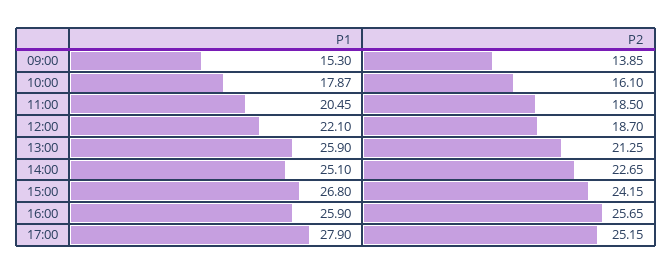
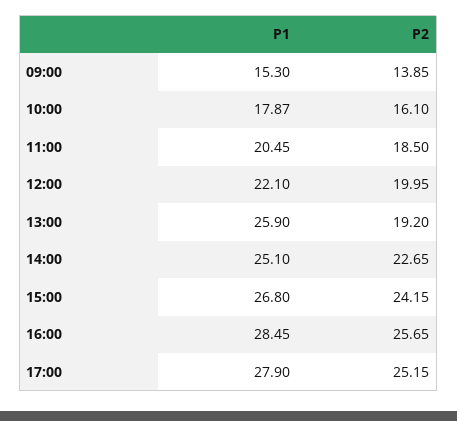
  {
    "P1": {
      "09:00": 15.3,
      "10:00": 17.87,
      "11:00": 20.45,
      "12:00": 22.1,
      "13:00": 25.9,
      "14:00": 25.1,
      "15:00": 26.8,
-     "16:00": 25.9,
+     "16:00": 28.45,
      "17:00": 27.9
    },
    "P2": {
      "09:00": 13.85,
      "10:00": 16.1,
      "11:00": 18.5,
-     "12:00": 18.7,
+     "12:00": 19.95,
-     "13:00": 21.25,
+     "13:00": 19.2,
      "14:00": 22.65,
      "15:00": 24.15,
      "16:00": 25.65,
      "17:00": 25.15
    }
  }

